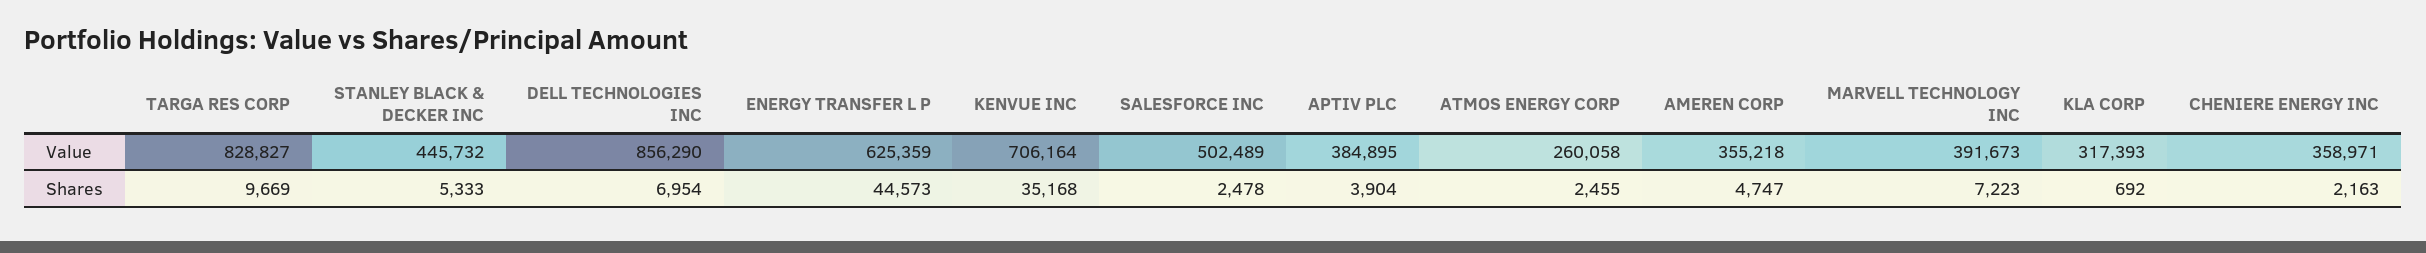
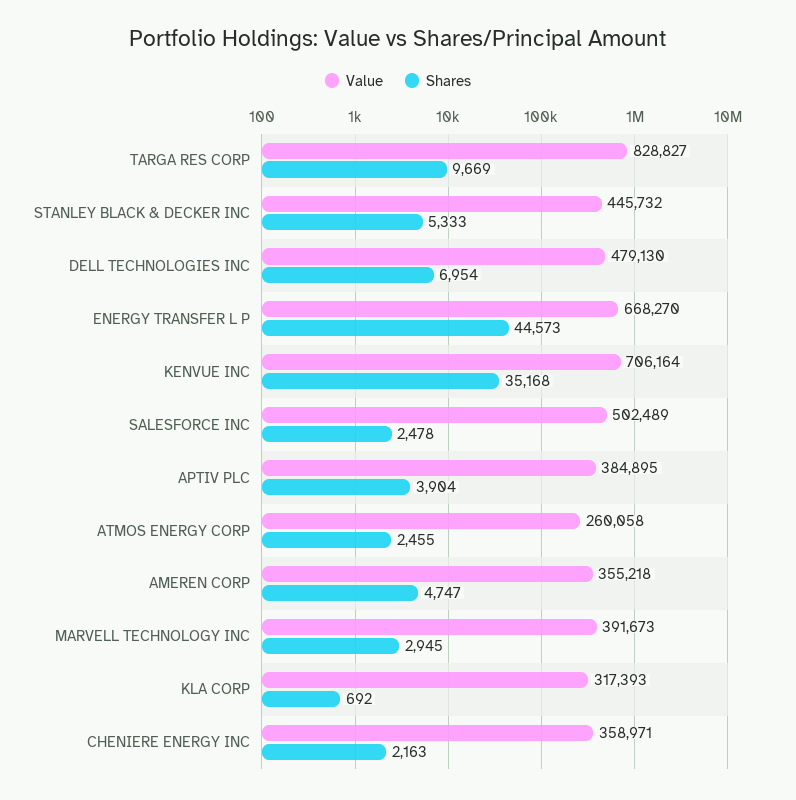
  {
    "Value": {
      "TARGA RES CORP": 828827,
      "STANLEY BLACK & DECKER INC": 445732,
-     "DELL TECHNOLOGIES INC": 856290,
+     "DELL TECHNOLOGIES INC": 479130,
-     "ENERGY TRANSFER L P": 625359,
+     "ENERGY TRANSFER L P": 668270,
      "KENVUE INC": 706164,
      "SALESFORCE INC": 502489,
      "APTIV PLC": 384895,
      "ATMOS ENERGY CORP": 260058,
      "AMEREN CORP": 355218,
      "MARVELL TECHNOLOGY INC": 391673,
      "KLA CORP": 317393,
      "CHENIERE ENERGY INC": 358971
    },
    "Shares": {
      "TARGA RES CORP": 9669,
      "STANLEY BLACK & DECKER INC": 5333,
      "DELL TECHNOLOGIES INC": 6954,
      "ENERGY TRANSFER L P": 44573,
      "KENVUE INC": 35168,
      "SALESFORCE INC": 2478,
      "APTIV PLC": 3904,
      "ATMOS ENERGY CORP": 2455,
      "AMEREN CORP": 4747,
-     "MARVELL TECHNOLOGY INC": 7223,
+     "MARVELL TECHNOLOGY INC": 2945,
      "KLA CORP": 692,
      "CHENIERE ENERGY INC": 2163
    }
  }

